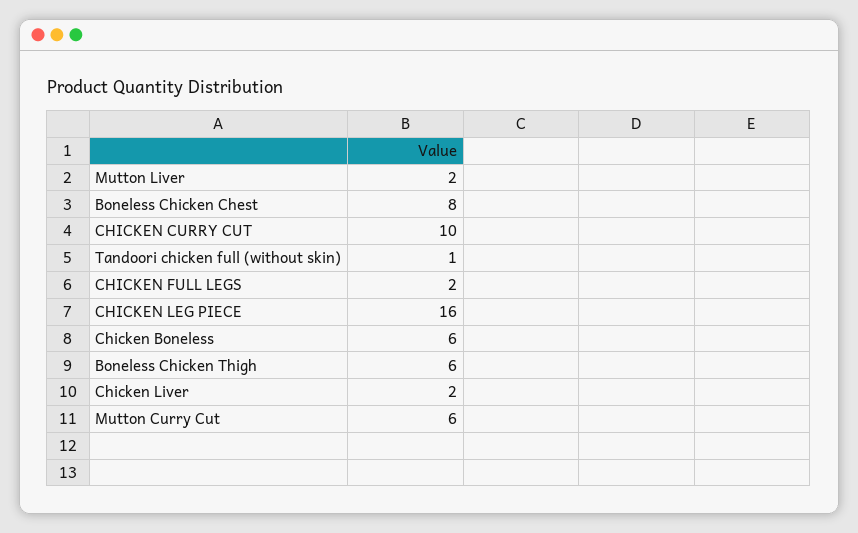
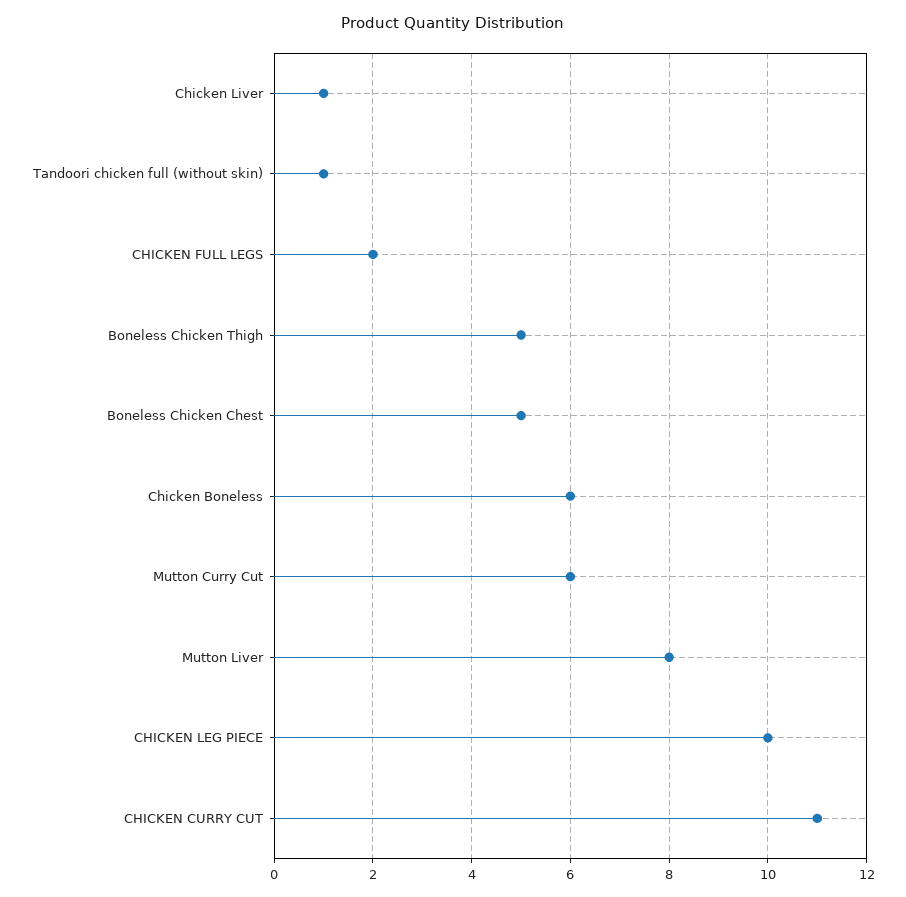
  {
-   "Mutton Liver": 2,
+   "Mutton Liver": 8,
-   "Boneless Chicken Chest": 8,
+   "Boneless Chicken Chest": 5,
-   "CHICKEN CURRY CUT": 10,
+   "CHICKEN CURRY CUT": 11,
    "Tandoori chicken full (without skin)": 1,
    "CHICKEN FULL LEGS": 2,
-   "CHICKEN LEG PIECE": 16,
+   "CHICKEN LEG PIECE": 10,
    "Chicken Boneless": 6,
-   "Boneless Chicken Thigh": 6,
+   "Boneless Chicken Thigh": 5,
-   "Chicken Liver": 2,
+   "Chicken Liver": 1,
    "Mutton Curry Cut": 6
  }

